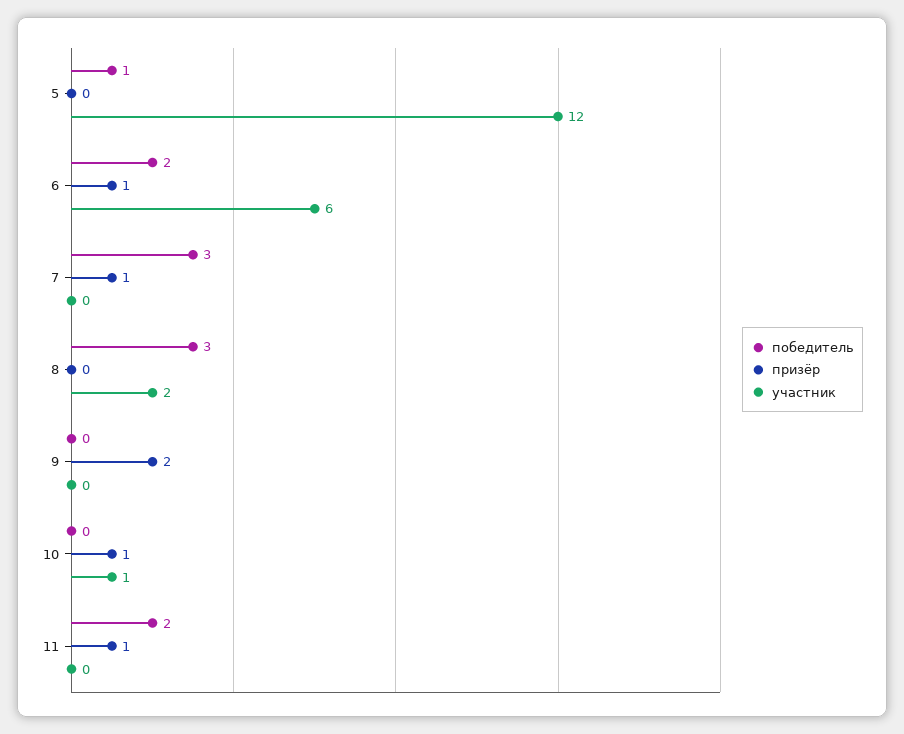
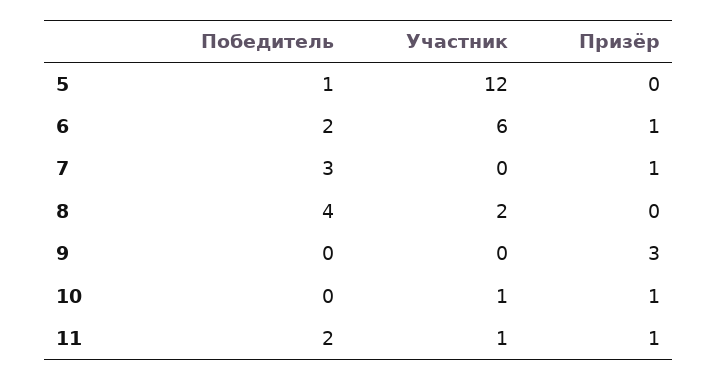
  {
    "победитель": {
      "5": 1,
      "6": 2,
      "7": 3,
-     "8": 3,
+     "8": 4,
      "9": 0,
      "10": 0,
      "11": 2
    },
    "призёр": {
      "5": 0,
      "6": 1,
      "7": 1,
      "8": 0,
-     "9": 2,
+     "9": 3,
      "10": 1,
      "11": 1
    },
    "участник": {
      "5": 12,
      "6": 6,
      "7": 0,
      "8": 2,
      "9": 0,
      "10": 1,
-     "11": 0
+     "11": 1
    }
  }

